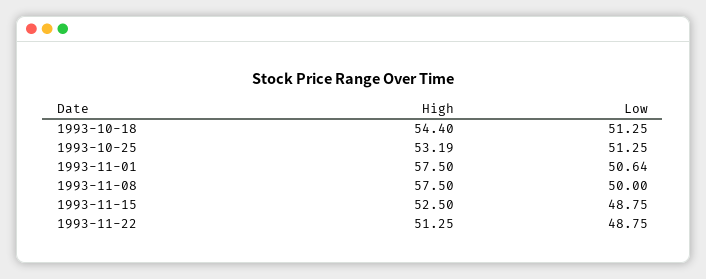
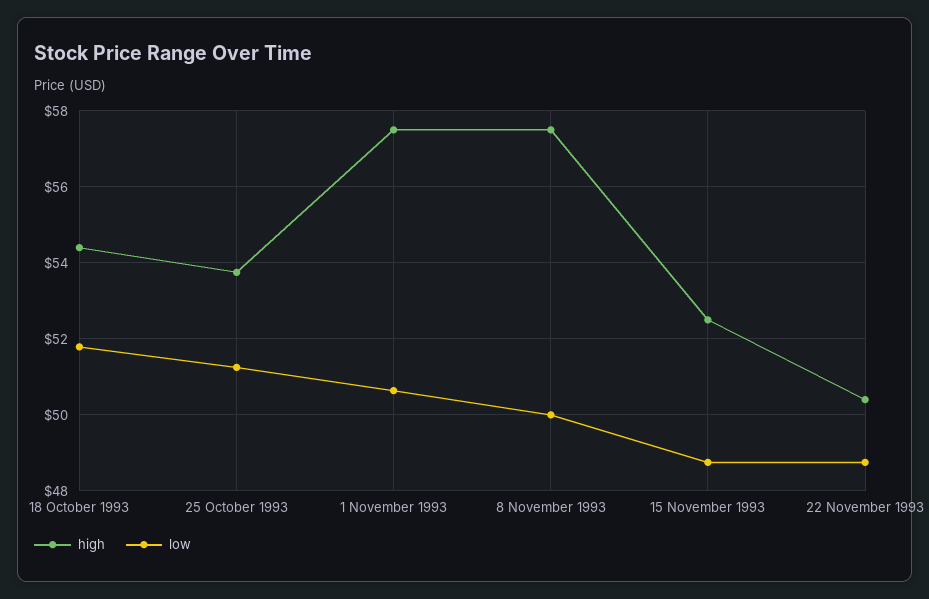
  {
    "High": {
      "1993-10-18": 54.4,
-     "1993-10-25": 53.19,
+     "1993-10-25": 53.8,
      "1993-11-01": 57.5,
      "1993-11-08": 57.5,
      "1993-11-15": 52.5,
-     "1993-11-22": 51.25
+     "1993-11-22": 50.4
    },
    "Low": {
-     "1993-10-18": 51.25,
+     "1993-10-18": 51.8,
      "1993-10-25": 51.25,
      "1993-11-01": 50.64,
      "1993-11-08": 50,
      "1993-11-15": 48.75,
      "1993-11-22": 48.75
    }
  }

